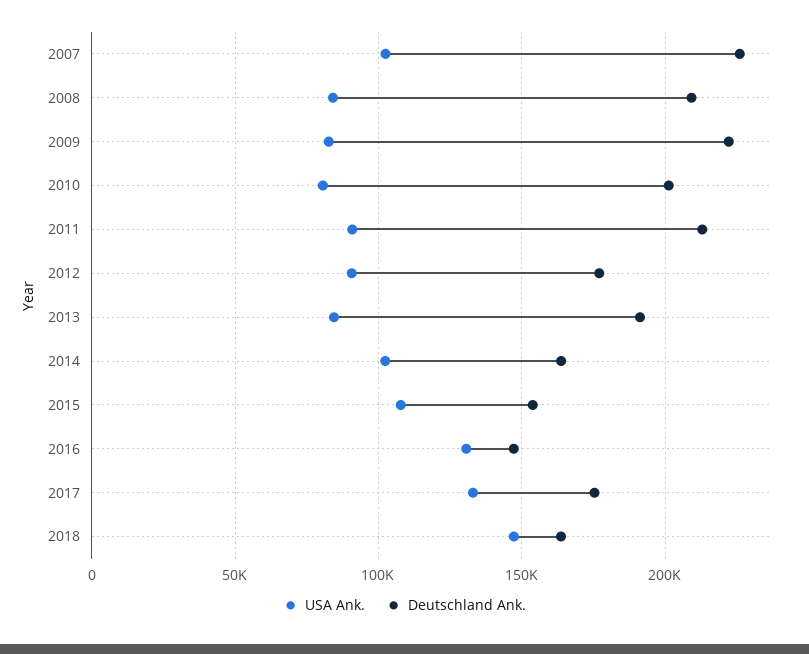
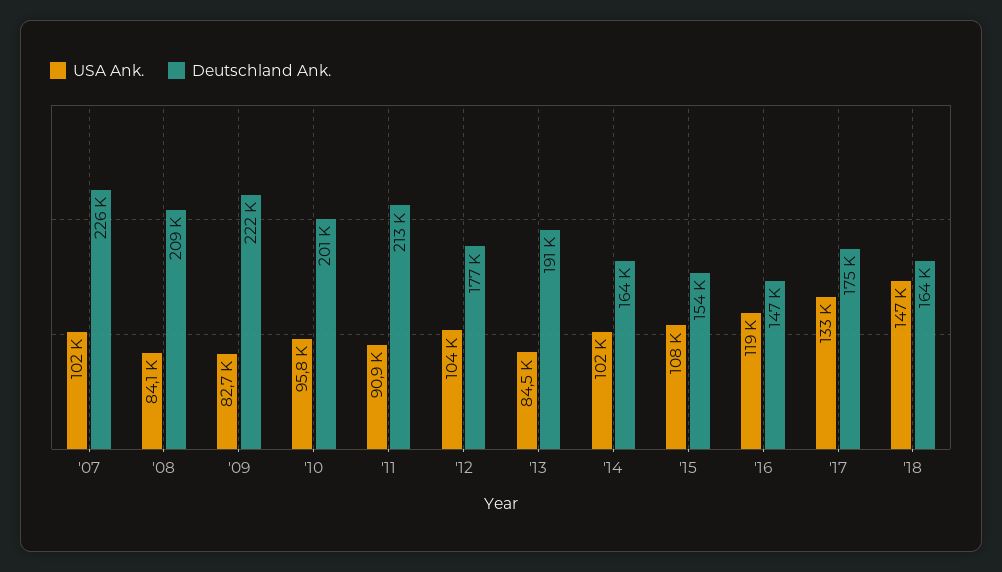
  {
    "USA Ank.": {
      "2007": 102000,
      "2008": 84100,
      "2009": 82700,
-     "2010": 80000,
+     "2010": 95800,
      "2011": 90900,
-     "2012": 90000,
+     "2012": 104000,
      "2013": 84500,
      "2014": 102000,
      "2015": 108000,
-     "2016": 130000,
+     "2016": 119000,
      "2017": 133000,
      "2018": 147000
    },
    "Deutschland Ank.": {
      "2007": 226000,
      "2008": 209000,
      "2009": 222000,
      "2010": 201000,
      "2011": 213000,
      "2012": 177000,
      "2013": 191000,
      "2014": 164000,
      "2015": 154000,
      "2016": 147000,
      "2017": 175000,
      "2018": 164000
    }
  }

